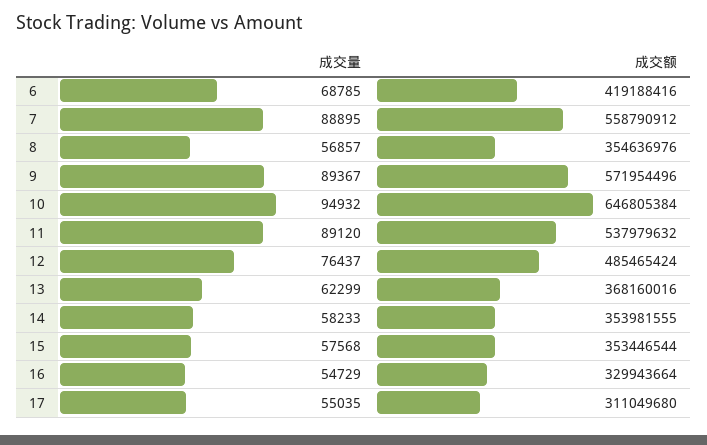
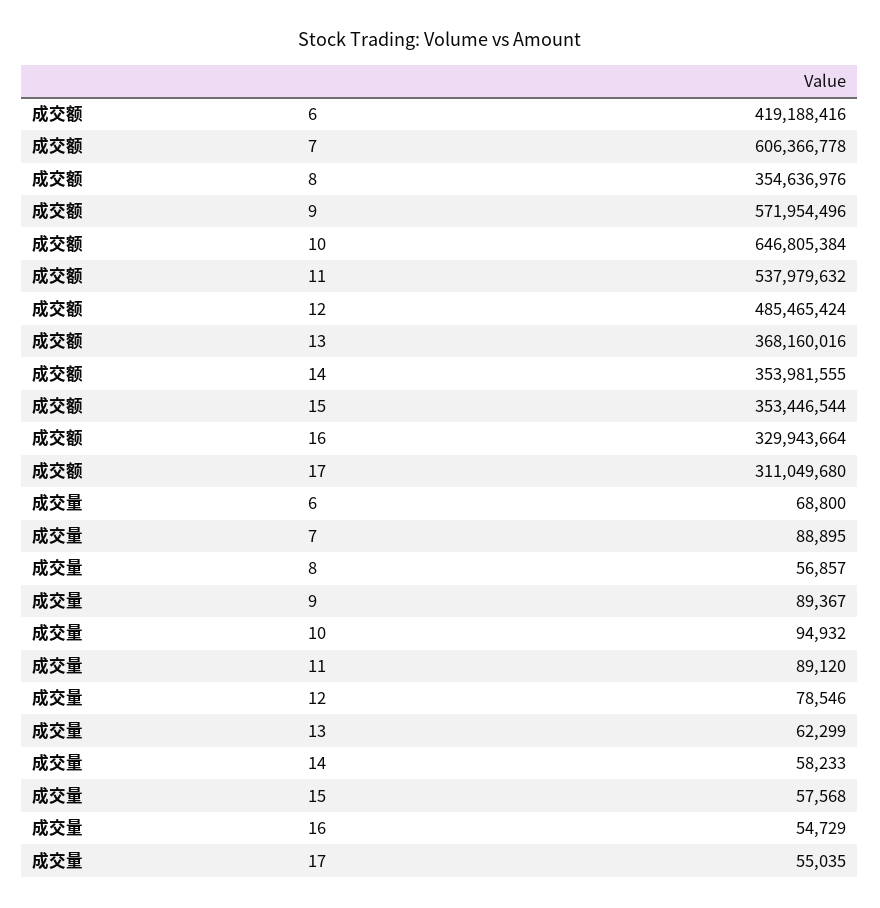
  {
    "成交量": {
-     "6": 68785,
+     "6": 68800,
      "7": 88895,
      "8": 56857,
      "9": 89367,
      "10": 94932,
      "11": 89120,
-     "12": 76437,
+     "12": 78546,
      "13": 62299,
      "14": 58233,
      "15": 57568,
      "16": 54729,
      "17": 55035
    },
    "成交额": {
      "6": 419188416,
-     "7": 558790912,
+     "7": 606366778,
      "8": 354636976,
      "9": 571954496,
      "10": 646805384,
      "11": 537979632,
      "12": 485465424,
      "13": 368160016,
      "14": 353981555,
      "15": 353446544,
      "16": 329943664,
      "17": 311049680
    }
  }

